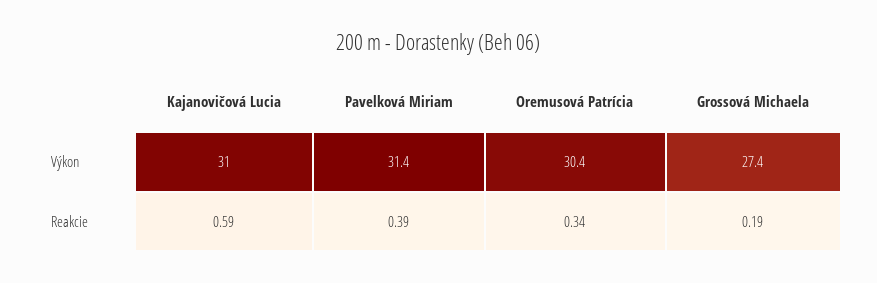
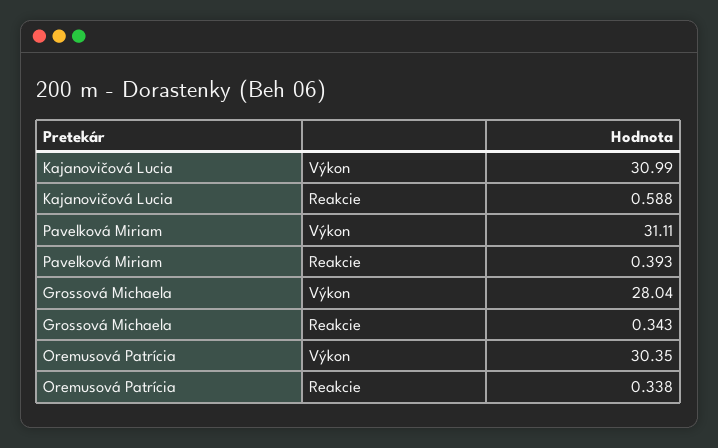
  {
    "Kajanovičová Lucia": {
      "Výkon": 30.99,
      "Reakcie": 0.588
    },
    "Pavelková Miriam": {
-     "Výkon": 31.4,
+     "Výkon": 31.11,
      "Reakcie": 0.393
    },
    "Oremusová Patrícia": {
      "Výkon": 30.35,
      "Reakcie": 0.338
    },
    "Grossová Michaela": {
-     "Výkon": 27.4,
+     "Výkon": 28.04,
-     "Reakcie": 0.19
+     "Reakcie": 0.343
    }
  }

